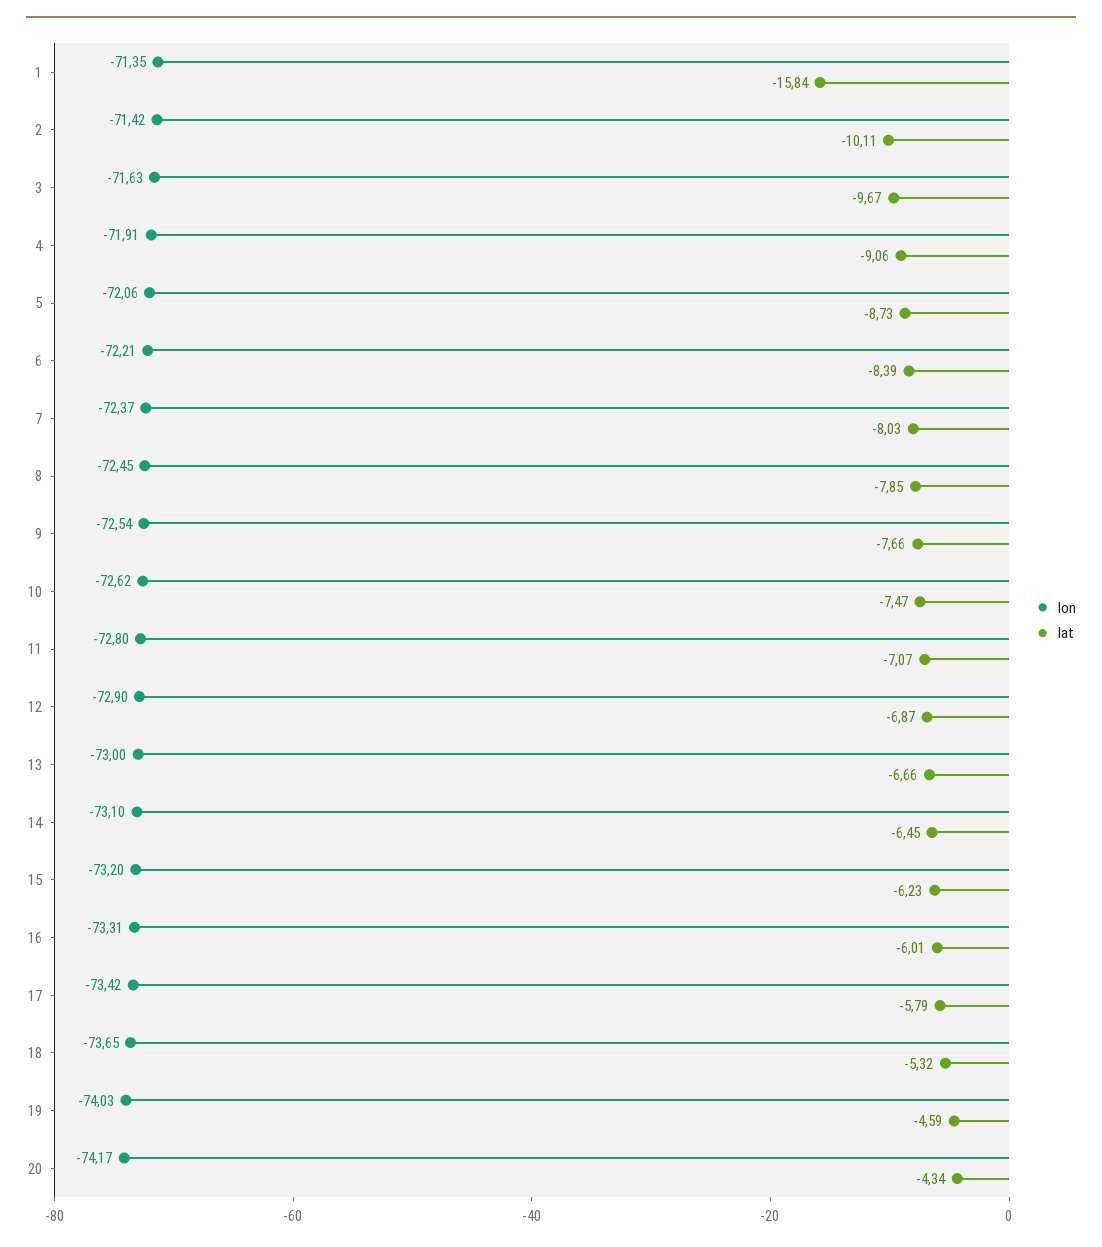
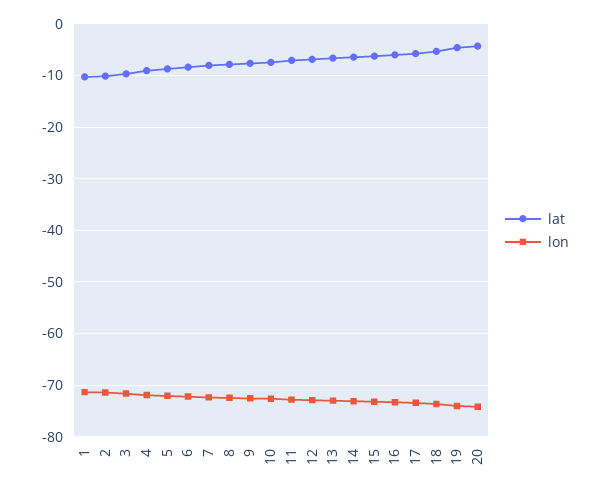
  {
    "lon": {
      "1": -71.35,
      "2": -71.42,
      "3": -71.63,
      "4": -71.91,
      "5": -72.06,
      "6": -72.21,
      "7": -72.37,
      "8": -72.45,
      "9": -72.54,
      "10": -72.62,
      "11": -72.8,
      "12": -72.9,
      "13": -73,
      "14": -73.1,
      "15": -73.2,
      "16": -73.31,
      "17": -73.42,
      "18": -73.65,
      "19": -74.03,
      "20": -74.17
    },
    "lat": {
-     "1": -15.84,
+     "1": -10,
      "2": -10.11,
      "3": -9.67,
      "4": -9.06,
      "5": -8.73,
      "6": -8.39,
      "7": -8.03,
      "8": -7.85,
      "9": -7.66,
      "10": -7.47,
      "11": -7.07,
      "12": -6.87,
      "13": -6.66,
      "14": -6.45,
      "15": -6.23,
      "16": -6.01,
      "17": -5.79,
      "18": -5.32,
      "19": -4.59,
      "20": -4.34
    }
  }

